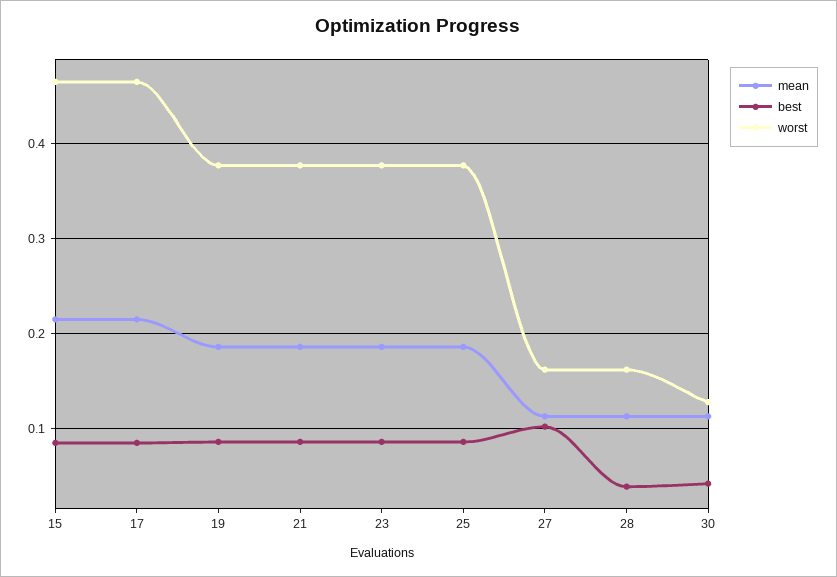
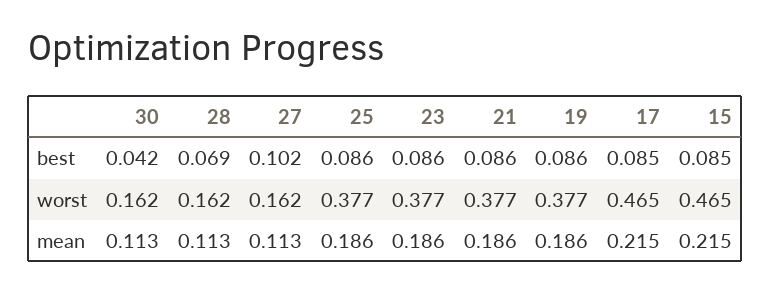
  {
    "mean": {
      "15": 0.215,
      "17": 0.215,
      "19": 0.186,
      "21": 0.186,
      "23": 0.186,
      "25": 0.186,
      "27": 0.113,
      "28": 0.113,
      "30": 0.113
    },
    "best": {
      "15": 0.085,
      "17": 0.085,
      "19": 0.086,
      "21": 0.086,
      "23": 0.086,
      "25": 0.086,
      "27": 0.102,
-     "28": 0.04,
+     "28": 0.069,
      "30": 0.042
    },
    "worst": {
      "15": 0.465,
      "17": 0.465,
      "19": 0.377,
      "21": 0.377,
      "23": 0.377,
      "25": 0.377,
      "27": 0.162,
      "28": 0.162,
-     "30": 0.13
+     "30": 0.162
    }
  }

